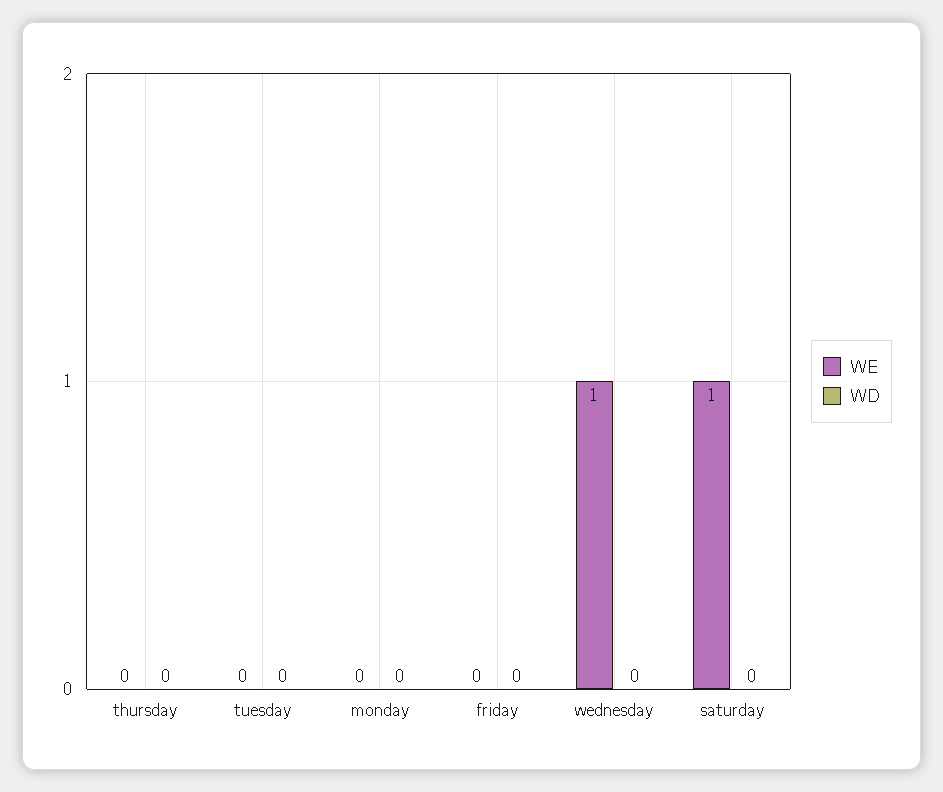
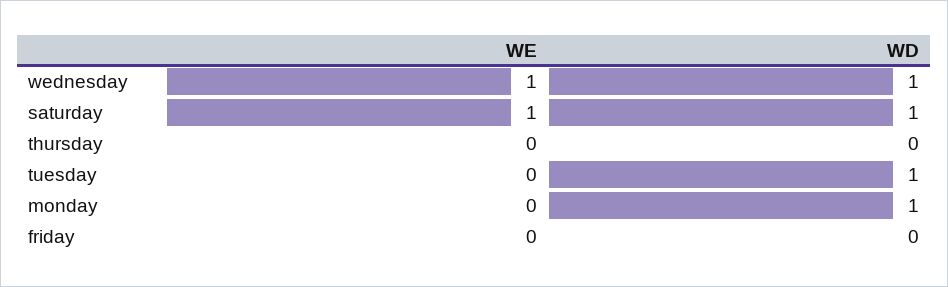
  {
    "WE": {
      "thursday": 0,
      "tuesday": 0,
      "monday": 0,
      "friday": 0,
      "wednesday": 1,
      "saturday": 1
    },
    "WD": {
      "thursday": 0,
-     "tuesday": 0,
+     "tuesday": 1,
-     "monday": 0,
+     "monday": 1,
      "friday": 0,
-     "wednesday": 0,
+     "wednesday": 1,
-     "saturday": 0
+     "saturday": 1
    }
  }

